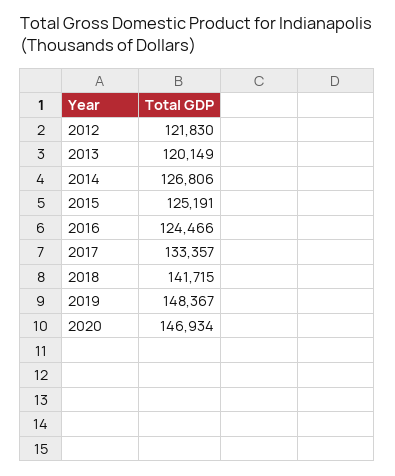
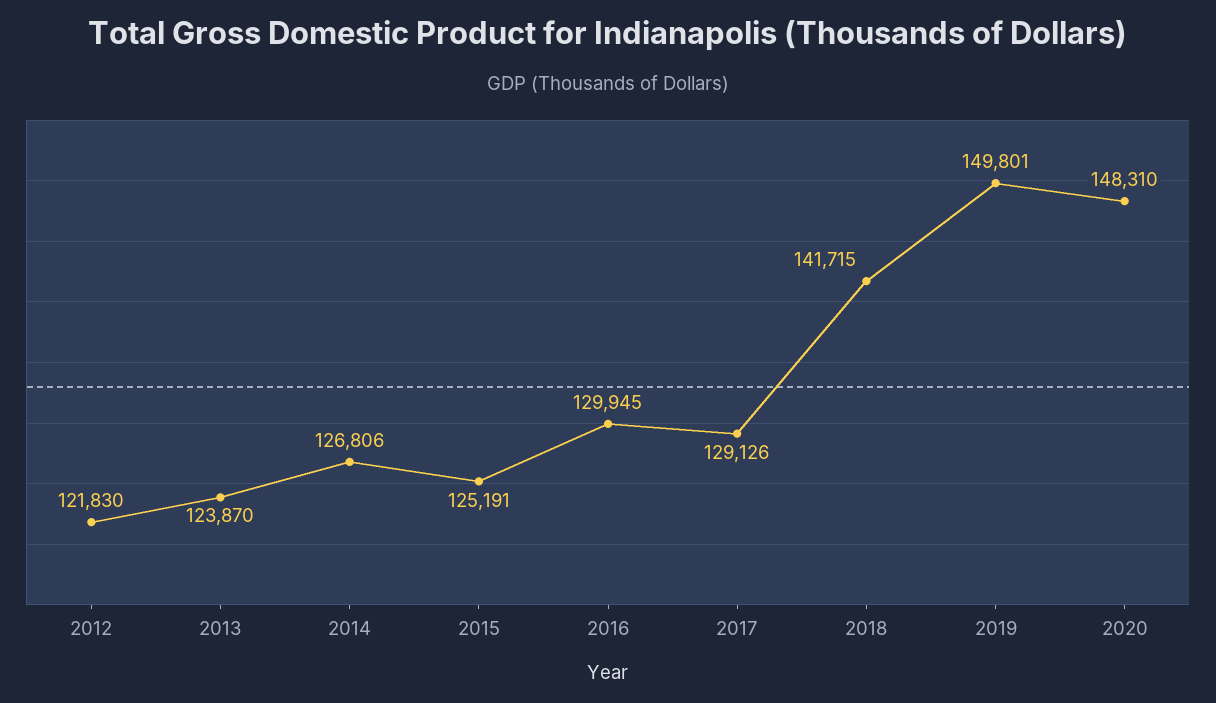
  {
    "2012": 121830,
-   "2013": 120149,
+   "2013": 123870,
    "2014": 126806,
    "2015": 125191,
-   "2016": 124466,
+   "2016": 129945,
-   "2017": 133357,
+   "2017": 129126,
    "2018": 141715,
-   "2019": 148367,
+   "2019": 149801,
-   "2020": 146934
+   "2020": 148310
  }

